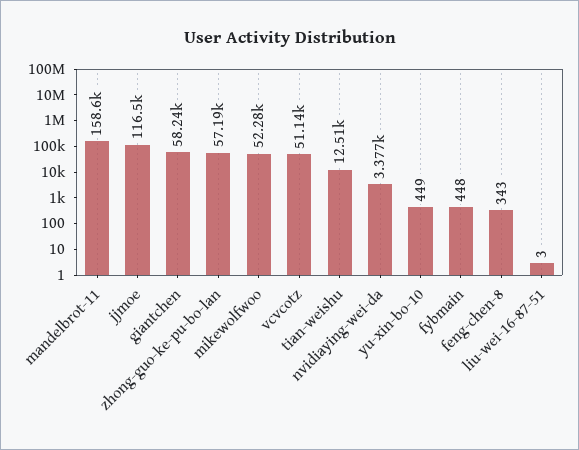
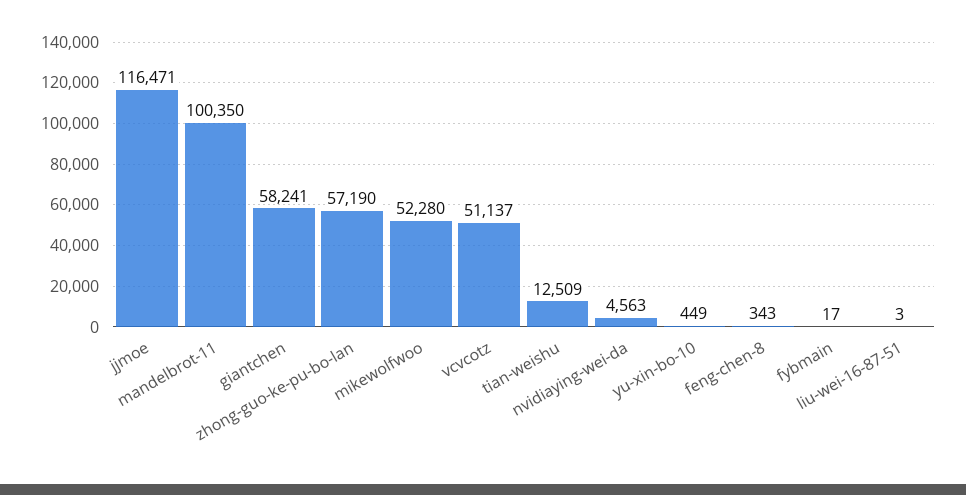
  {
-   "mandelbrot-11": 158600,
+   "mandelbrot-11": 100350,
    "jjmoe": 116471,
    "giantchen": 58241,
    "zhong-guo-ke-pu-bo-lan": 57190,
    "mikewolfwoo": 52280,
    "vcvcotz": 51137,
    "tian-weishu": 12509,
-   "nvidiaying-wei-da": 3377,
+   "nvidiaying-wei-da": 4563,
    "yu-xin-bo-10": 449,
-   "fybmain": 448,
+   "fybmain": 17,
    "feng-chen-8": 343,
    "liu-wei-16-87-51": 3
  }

